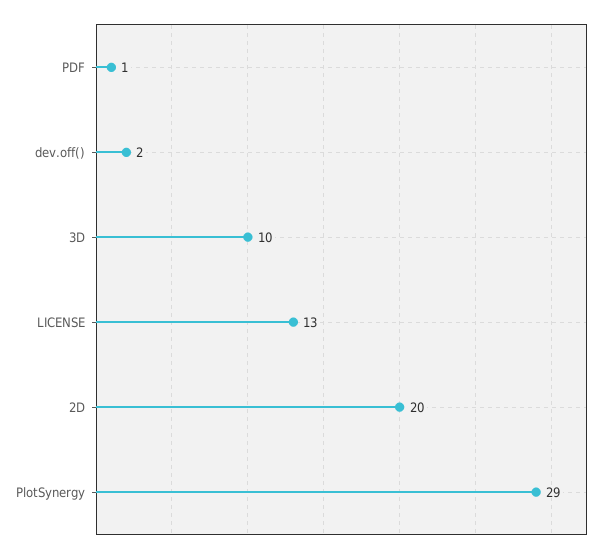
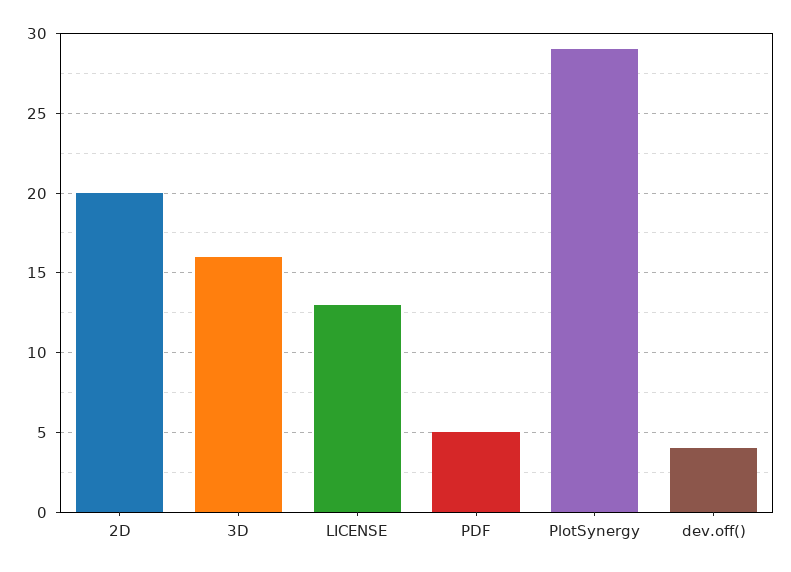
  {
-   "PDF": 1,
+   "PDF": 5,
-   "dev.off()": 2,
+   "dev.off()": 4,
-   "3D": 10,
+   "3D": 16,
    "LICENSE": 13,
    "2D": 20,
    "PlotSynergy": 29
  }

